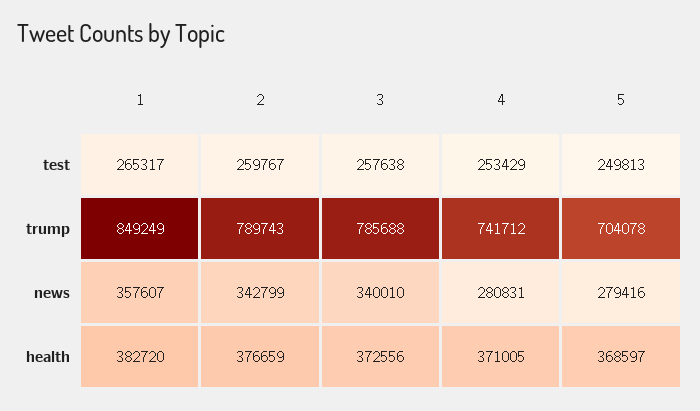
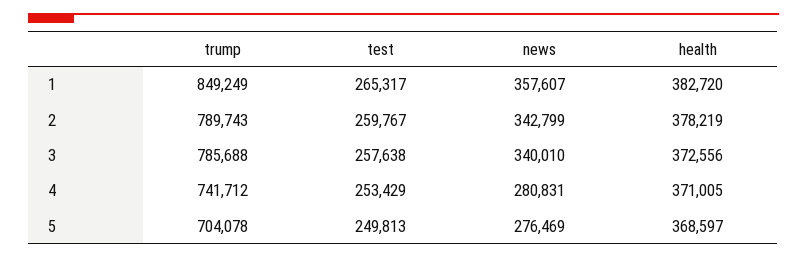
  {
    "1": {
      "test": 265317,
      "trump": 849249,
      "news": 357607,
      "health": 382720
    },
    "2": {
      "test": 259767,
      "trump": 789743,
      "news": 342799,
-     "health": 376659
+     "health": 378219
    },
    "3": {
      "test": 257638,
      "trump": 785688,
      "news": 340010,
      "health": 372556
    },
    "4": {
      "test": 253429,
      "trump": 741712,
      "news": 280831,
      "health": 371005
    },
    "5": {
      "test": 249813,
      "trump": 704078,
-     "news": 279416,
+     "news": 276469,
      "health": 368597
    }
  }

